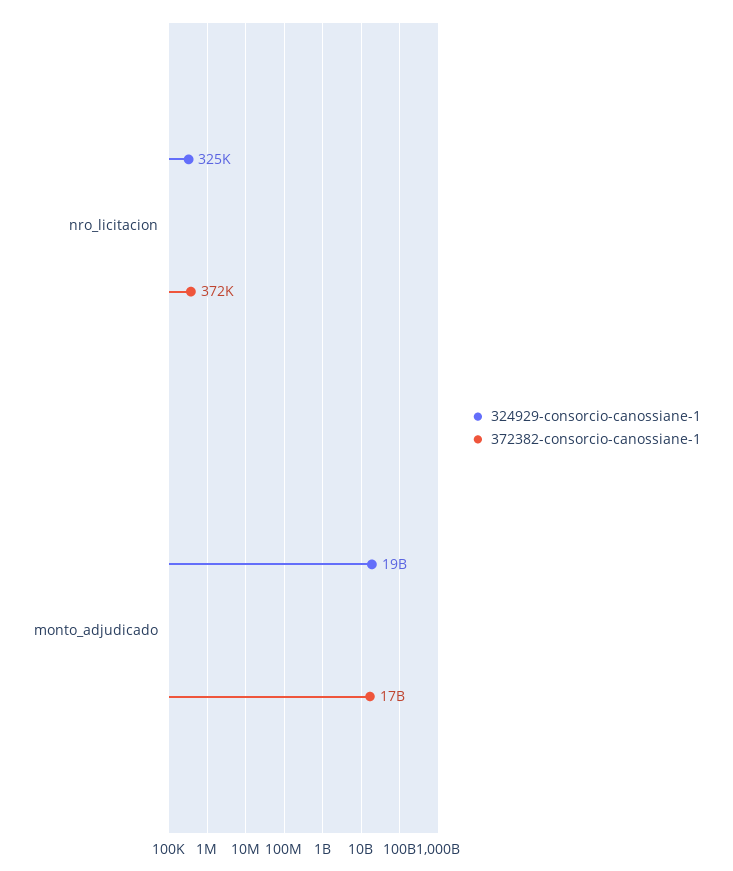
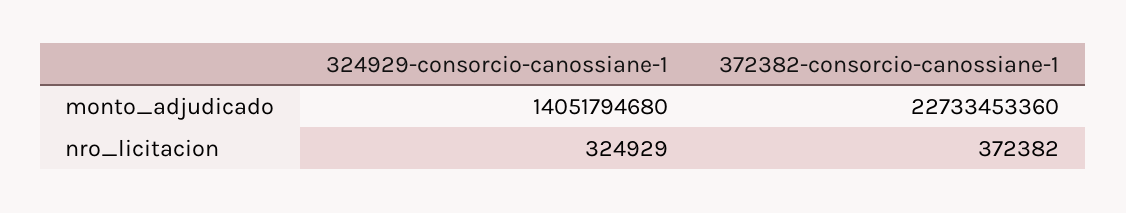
  {
    "324929-consorcio-canossiane-1": {
      "nro_licitacion": 324929,
-     "monto_adjudicado": 19000000000
+     "monto_adjudicado": 14051794680
    },
    "372382-consorcio-canossiane-1": {
      "nro_licitacion": 372382,
-     "monto_adjudicado": 17000000000
+     "monto_adjudicado": 22733453360
    }
  }

